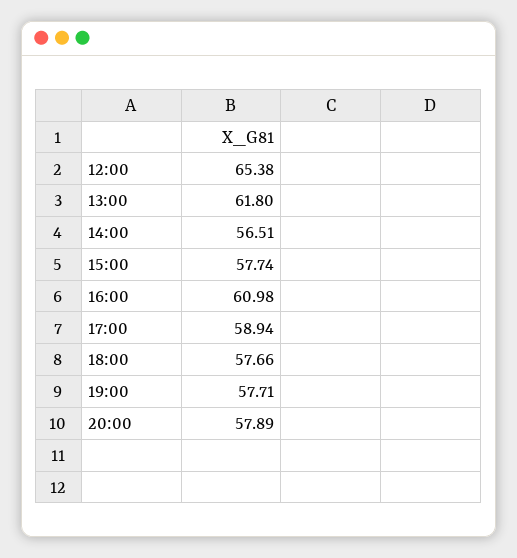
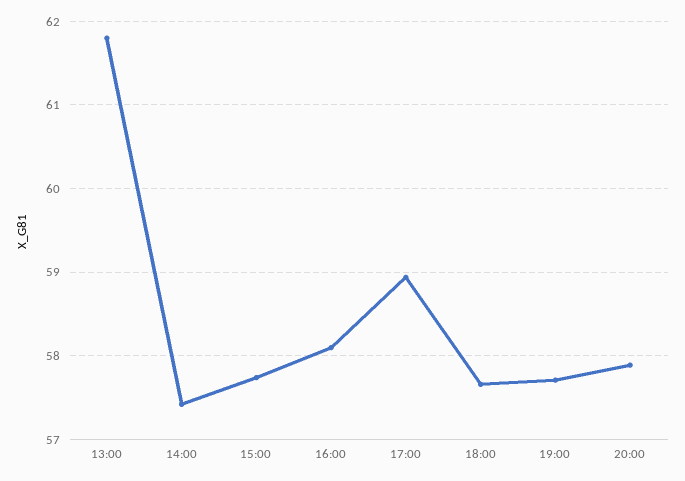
  {
-   "12:00": 65.38,
    "13:00": 61.8,
-   "14:00": 56.51,
+   "14:00": 57.4,
    "15:00": 57.74,
-   "16:00": 60.98,
+   "16:00": 58.1,
    "17:00": 58.94,
    "18:00": 57.66,
    "19:00": 57.71,
    "20:00": 57.89
  }

